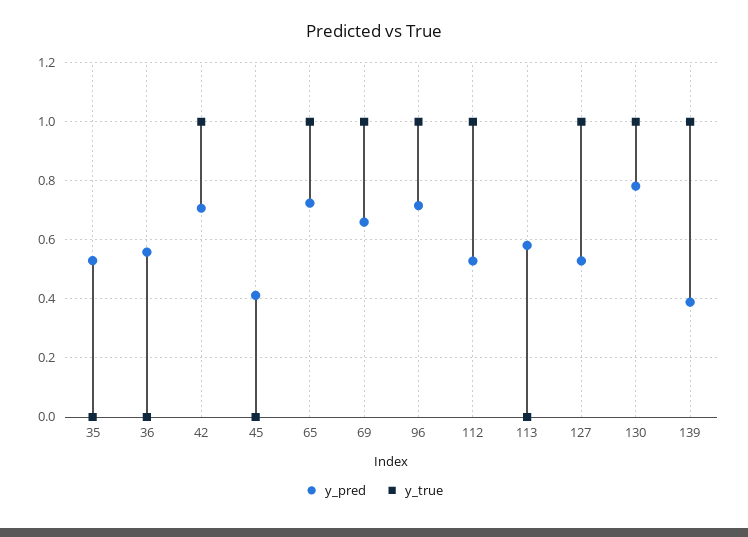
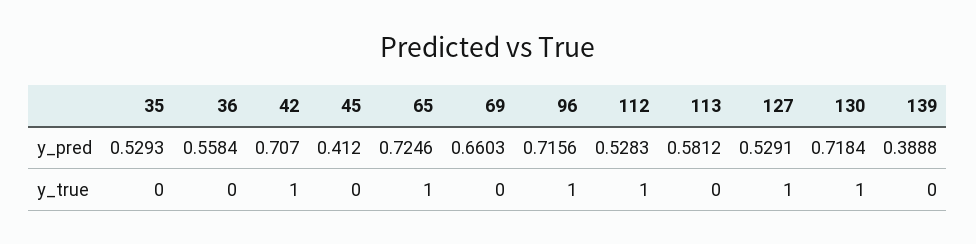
  {
    "y_pred": {
      "35": 0.5293,
      "36": 0.5584,
      "42": 0.707,
      "45": 0.412,
      "65": 0.7246,
      "69": 0.6603,
      "96": 0.7156,
      "112": 0.5283,
      "113": 0.5812,
      "127": 0.5291,
-     "130": 0.775,
+     "130": 0.7184,
      "139": 0.3888
    },
    "y_true": {
      "35": 0,
      "36": 0,
      "42": 1,
      "45": 0,
      "65": 1,
-     "69": 1,
+     "69": 0,
      "96": 1,
      "112": 1,
      "113": 0,
      "127": 1,
      "130": 1,
-     "139": 1
+     "139": 0
    }
  }

